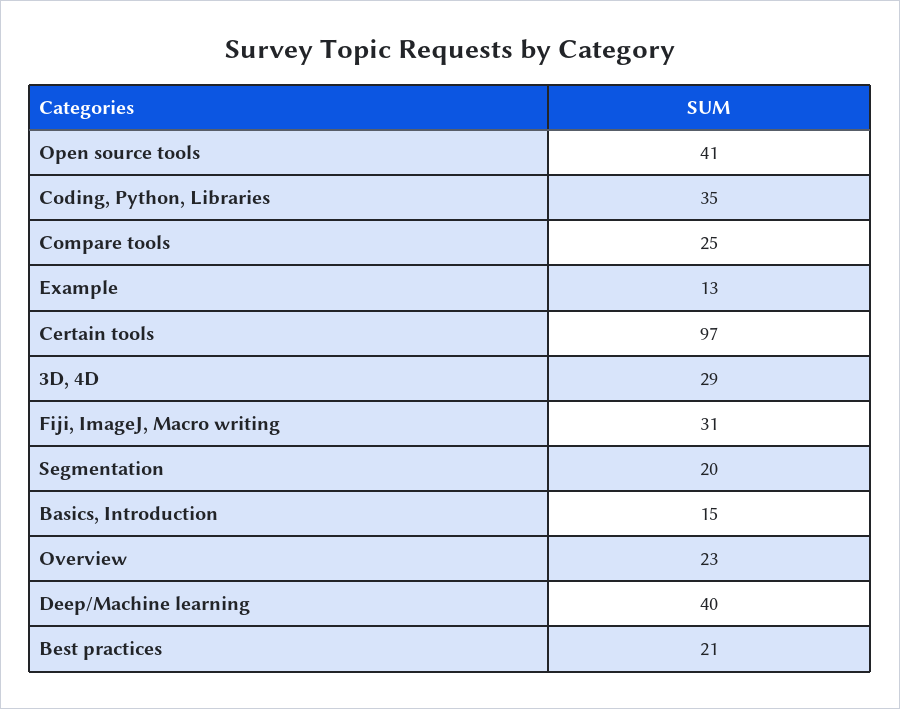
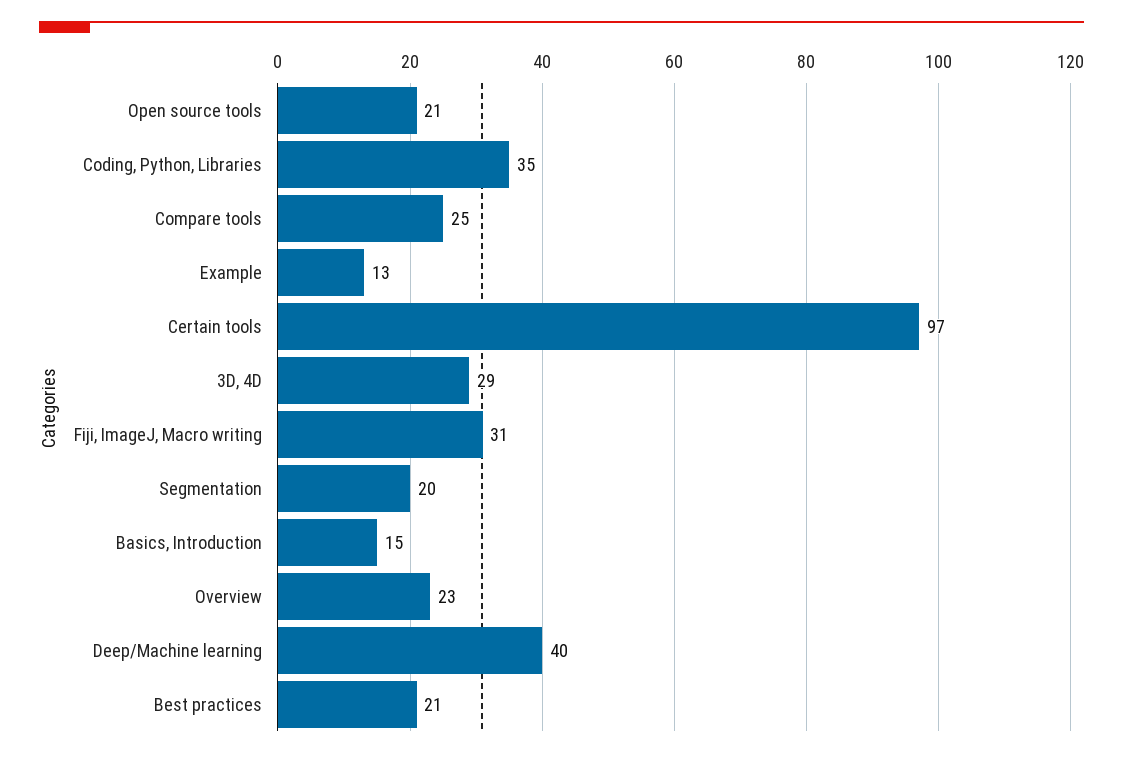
  {
-   "Open source tools": 41,
+   "Open source tools": 21,
    "Coding, Python, Libraries": 35,
    "Compare tools": 25,
    "Example": 13,
    "Certain tools": 97,
    "3D, 4D": 29,
    "Fiji, ImageJ, Macro writing": 31,
    "Segmentation": 20,
    "Basics, Introduction": 15,
    "Overview": 23,
    "Deep/Machine learning": 40,
    "Best practices": 21
  }

